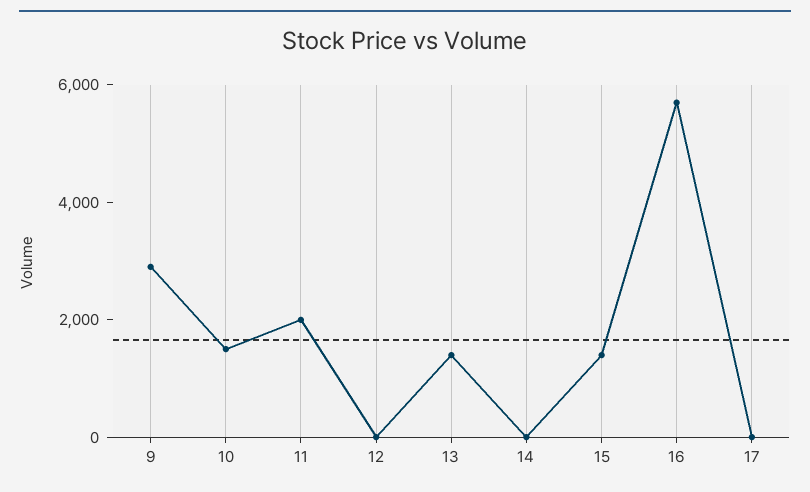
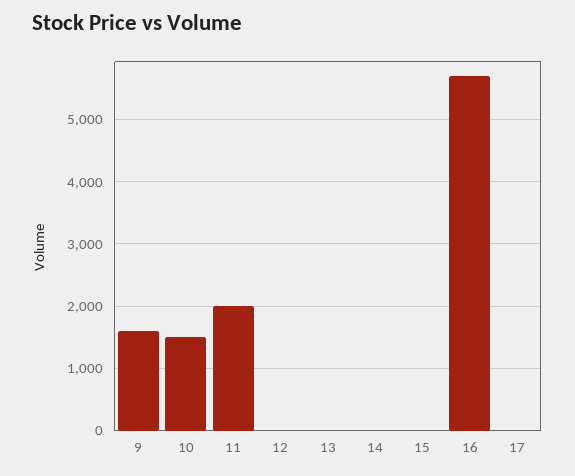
  {
-   "9": 3000,
+   "9": 1600,
    "10": 1500,
    "11": 2000,
    "12": 0,
-   "13": 1500,
+   "13": 0,
    "14": 0,
-   "15": 1500,
+   "15": 0,
    "16": 5700,
    "17": 0
  }

